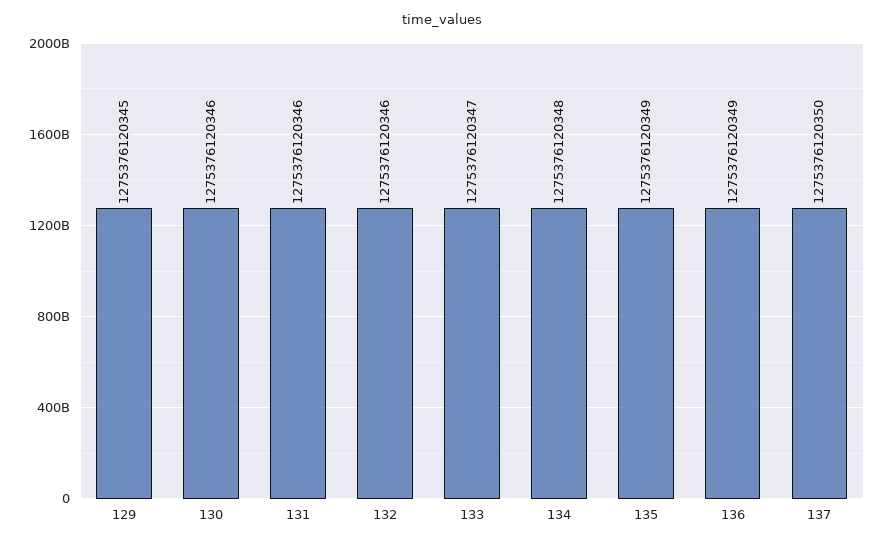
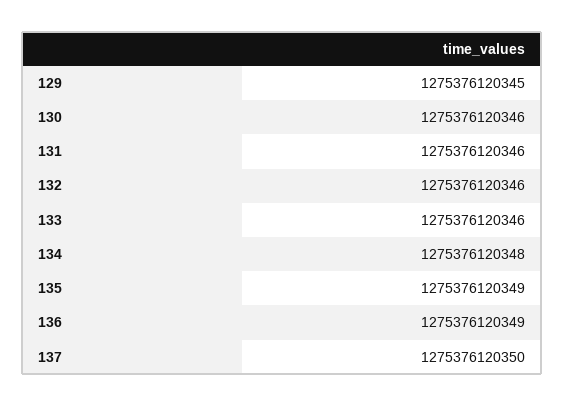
  {
    "129": 1275376120345,
    "130": 1275376120346,
    "131": 1275376120346,
    "132": 1275376120346,
-   "133": 1275376120347,
+   "133": 1275376120346,
    "134": 1275376120348,
    "135": 1275376120349,
    "136": 1275376120349,
    "137": 1275376120350
  }

